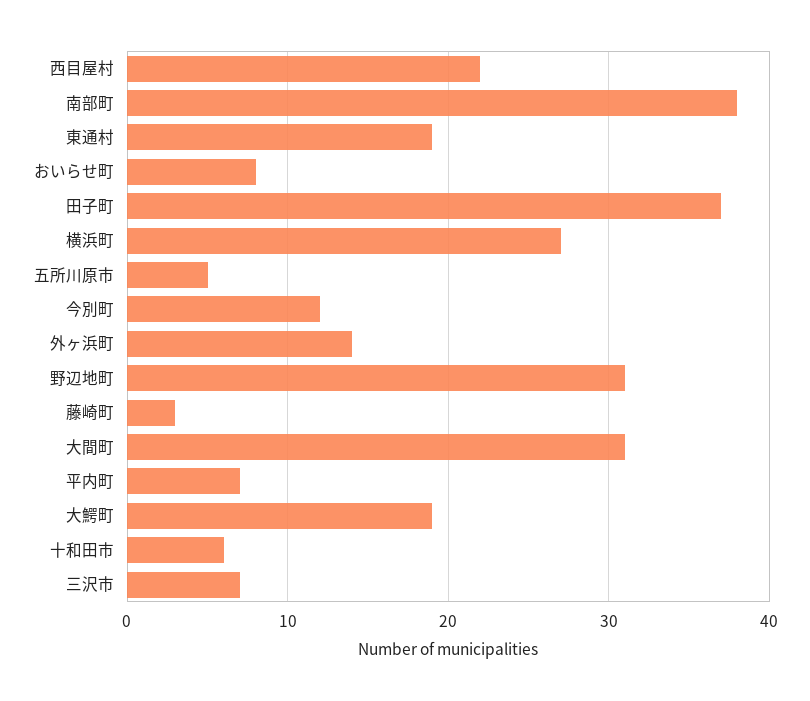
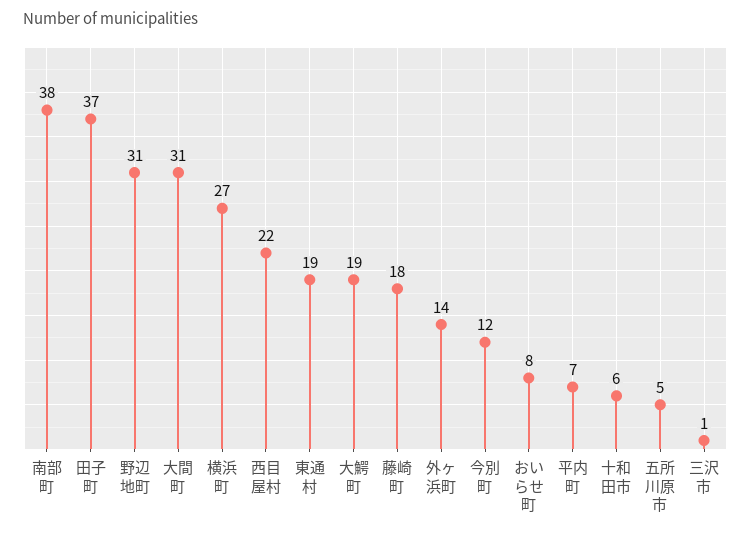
  {
    "西目屋村": 22,
    "南部町": 38,
    "東通村": 19,
    "おいらせ町": 8,
    "田子町": 37,
    "横浜町": 27,
    "五所川原市": 5,
    "今別町": 12,
    "外ヶ浜町": 14,
    "野辺地町": 31,
-   "藤崎町": 3,
+   "藤崎町": 18,
    "大間町": 31,
    "平内町": 7,
    "大鰐町": 19,
    "十和田市": 6,
-   "三沢市": 7
+   "三沢市": 1
  }

